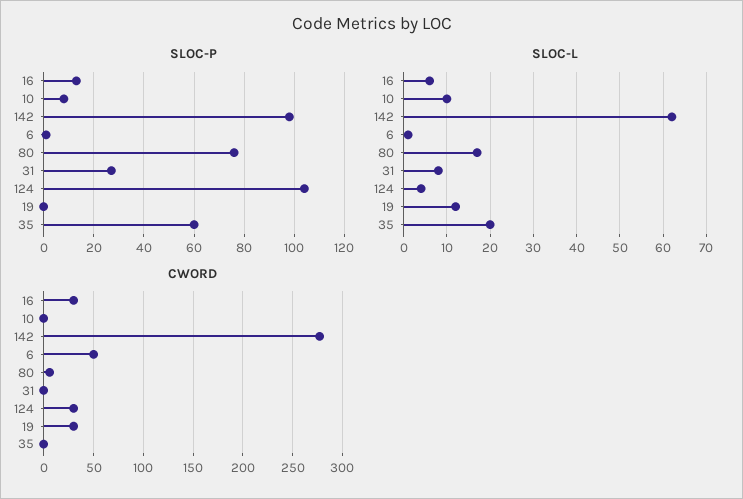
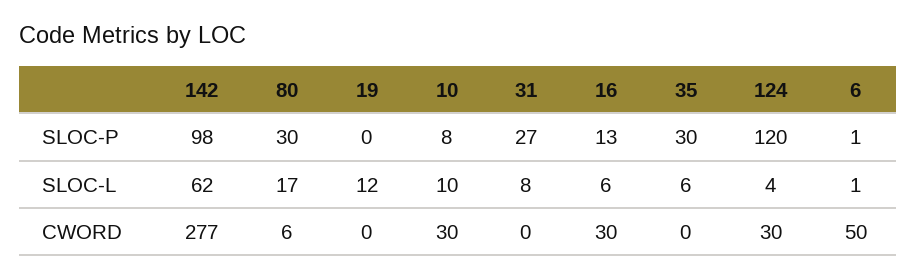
  {
    "SLOC-P": {
      "16": 13,
      "10": 8,
      "142": 98,
      "6": 1,
-     "80": 75,
+     "80": 30,
      "31": 27,
-     "124": 105,
+     "124": 120,
      "19": 0,
-     "35": 60
+     "35": 30
    },
    "SLOC-L": {
      "16": 6,
      "10": 10,
      "142": 62,
      "6": 1,
      "80": 17,
      "31": 8,
      "124": 4,
      "19": 12,
-     "35": 20
+     "35": 6
    },
    "CWORD": {
      "16": 30,
-     "10": 0,
+     "10": 30,
      "142": 277,
      "6": 50,
      "80": 6,
      "31": 0,
      "124": 30,
-     "19": 30,
+     "19": 0,
      "35": 0
    }
  }

